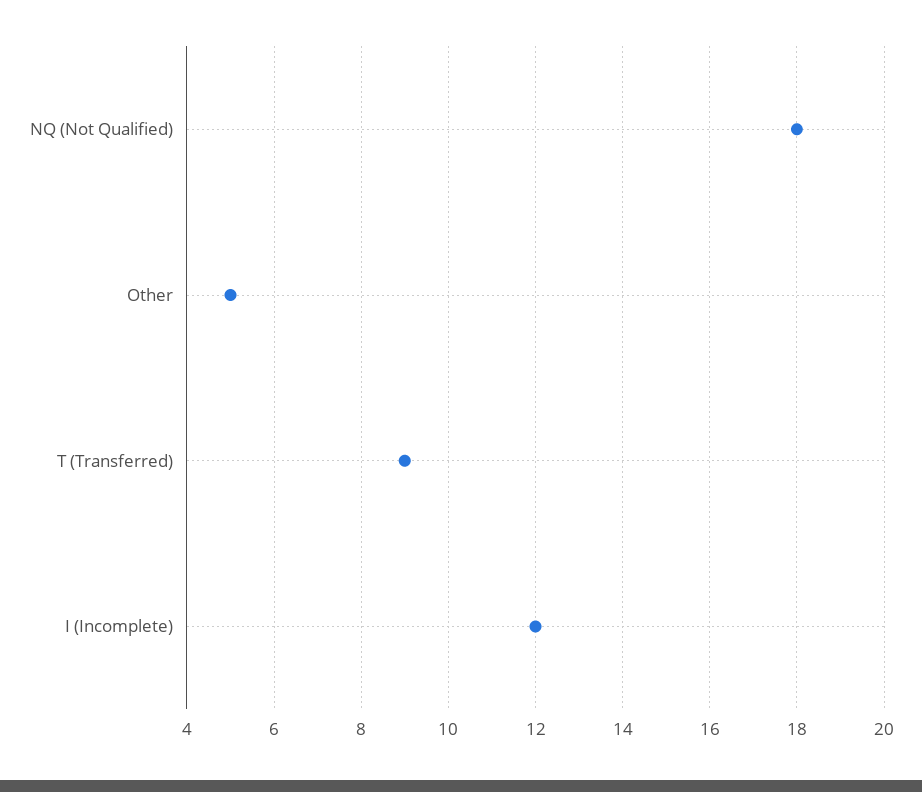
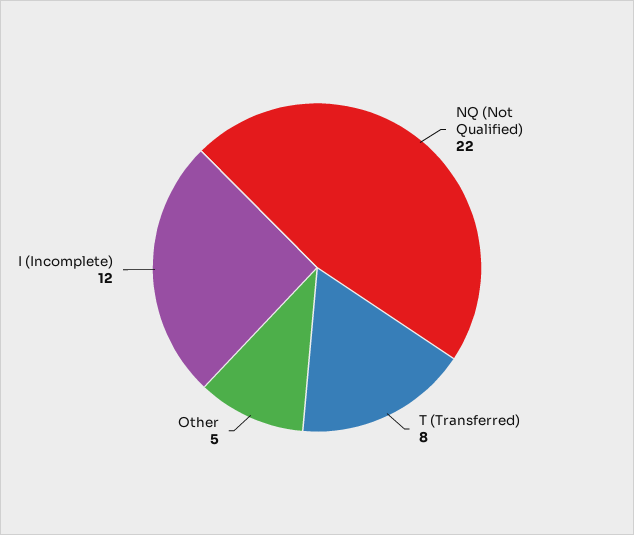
  {
-   "NQ (Not Qualified)": 18,
+   "NQ (Not Qualified)": 22,
    "Other": 5,
-   "T (Transferred)": 9,
+   "T (Transferred)": 8,
    "I (Incomplete)": 12
  }

